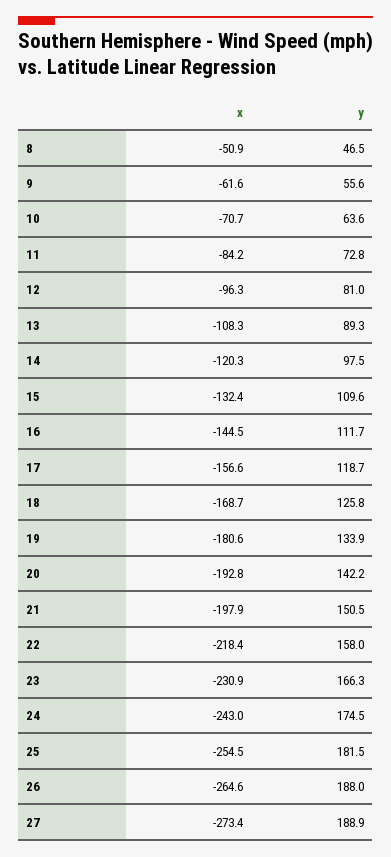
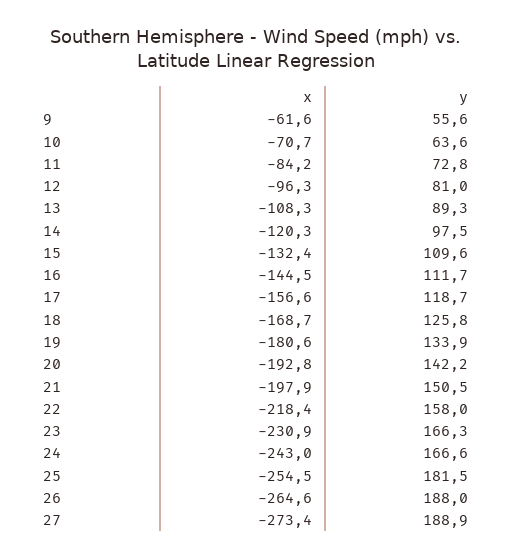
  {
    "x": {
-     "8": -50.9,
      "9": -61.6,
      "10": -70.7,
      "11": -84.2,
      "12": -96.3,
      "13": -108.3,
      "14": -120.3,
      "15": -132.4,
      "16": -144.5,
      "17": -156.6,
      "18": -168.7,
      "19": -180.6,
      "20": -192.8,
      "21": -197.9,
      "22": -218.4,
      "23": -230.9,
      "24": -243,
      "25": -254.5,
      "26": -264.6,
      "27": -273.4
    },
    "y": {
-     "8": 46.5,
      "9": 55.6,
      "10": 63.6,
      "11": 72.8,
      "12": 81,
      "13": 89.3,
      "14": 97.5,
      "15": 109.6,
      "16": 111.7,
      "17": 118.7,
      "18": 125.8,
      "19": 133.9,
      "20": 142.2,
      "21": 150.5,
      "22": 158,
      "23": 166.3,
-     "24": 174.5,
+     "24": 166.6,
      "25": 181.5,
      "26": 188,
      "27": 188.9
    }
  }

